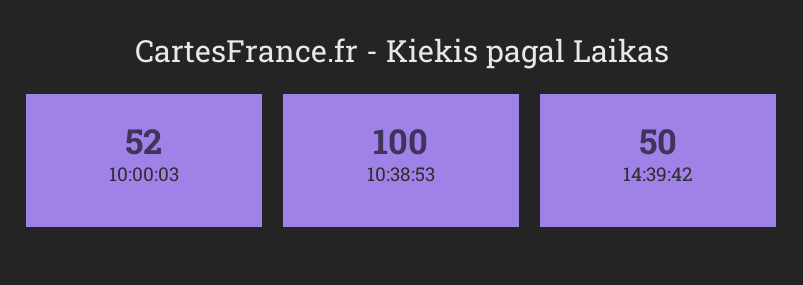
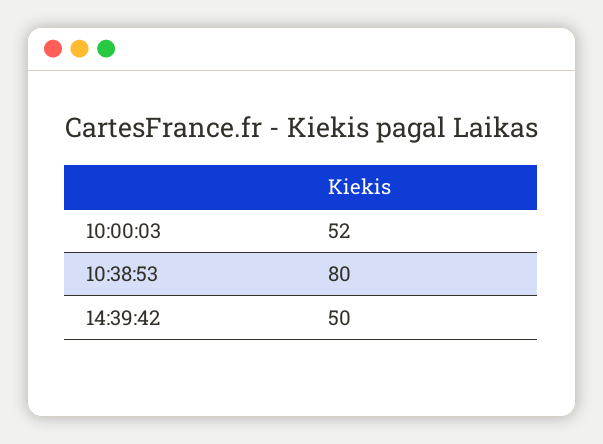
  {
    "10:00:03": 52,
-   "10:38:53": 100,
+   "10:38:53": 80,
    "14:39:42": 50
  }

